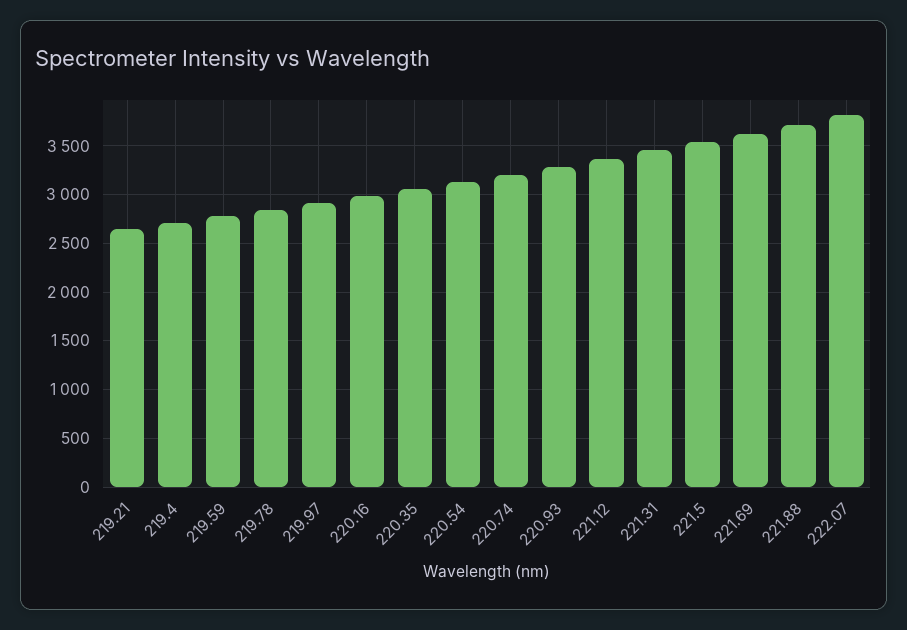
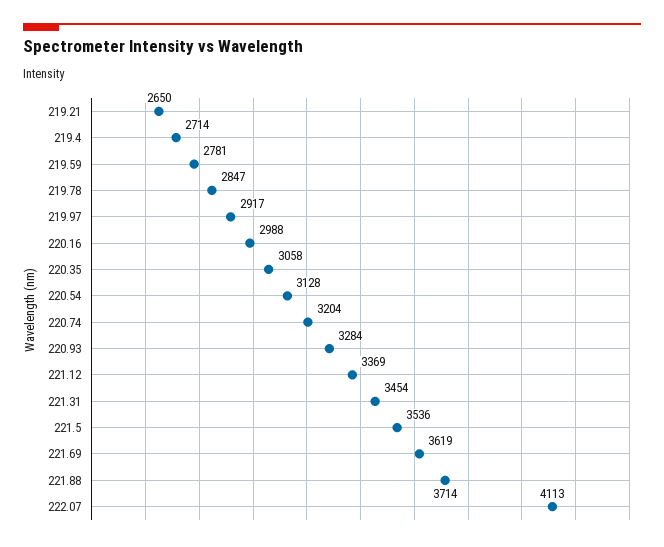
  {
    "219.21": 2650,
    "219.4": 2714,
    "219.59": 2781,
    "219.78": 2847,
    "219.97": 2917,
    "220.16": 2988,
    "220.35": 3058,
    "220.54": 3128,
    "220.74": 3204,
    "220.93": 3284,
    "221.12": 3369,
    "221.31": 3454,
    "221.5": 3536,
    "221.69": 3619,
    "221.88": 3714,
-   "222.07": 3800
+   "222.07": 4113
  }

